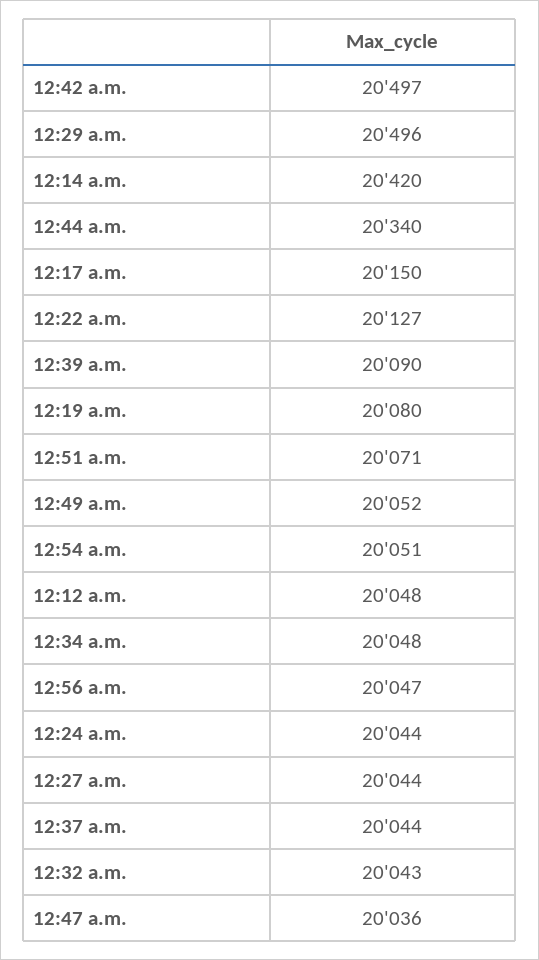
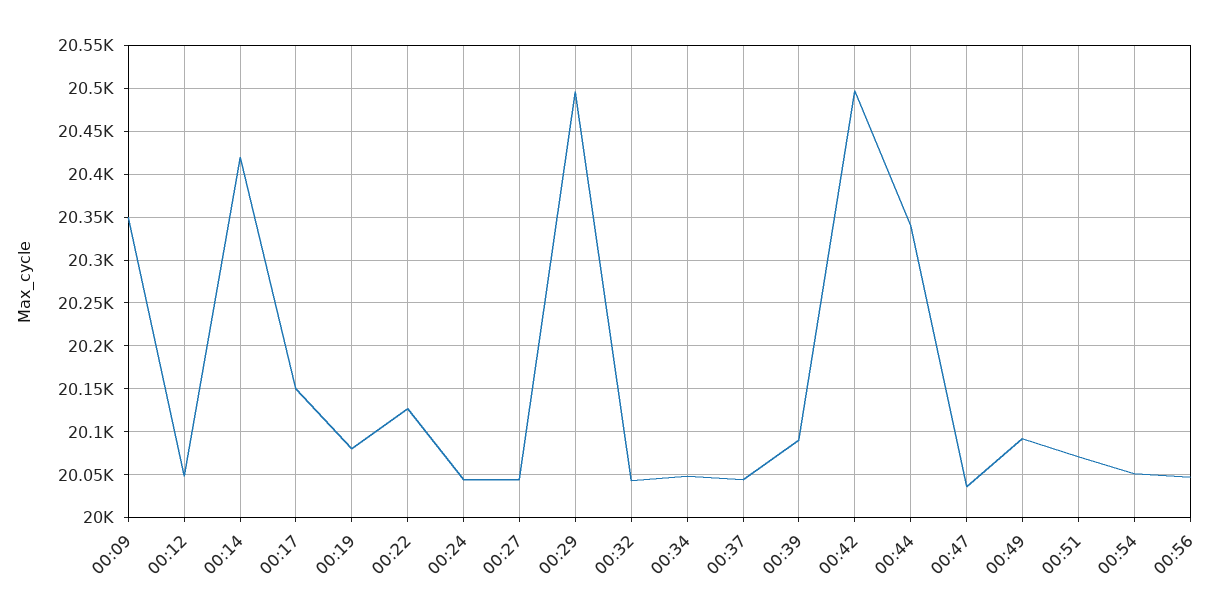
  {
    "12:42 a.m.": 20497,
    "12:29 a.m.": 20496,
    "12:14 a.m.": 20420,
    "12:44 a.m.": 20340,
    "12:17 a.m.": 20150,
    "12:22 a.m.": 20127,
    "12:39 a.m.": 20090,
    "12:19 a.m.": 20080,
    "12:51 a.m.": 20071,
-   "12:49 a.m.": 20052,
+   "12:49 a.m.": 20090,
    "12:54 a.m.": 20051,
    "12:12 a.m.": 20048,
    "12:34 a.m.": 20048,
    "12:56 a.m.": 20047,
    "12:24 a.m.": 20044,
    "12:27 a.m.": 20044,
    "12:37 a.m.": 20044,
    "12:32 a.m.": 20043,
-   "12:47 a.m.": 20036
+   "12:47 a.m.": 20036,
+   "00:09": 20350
  }

